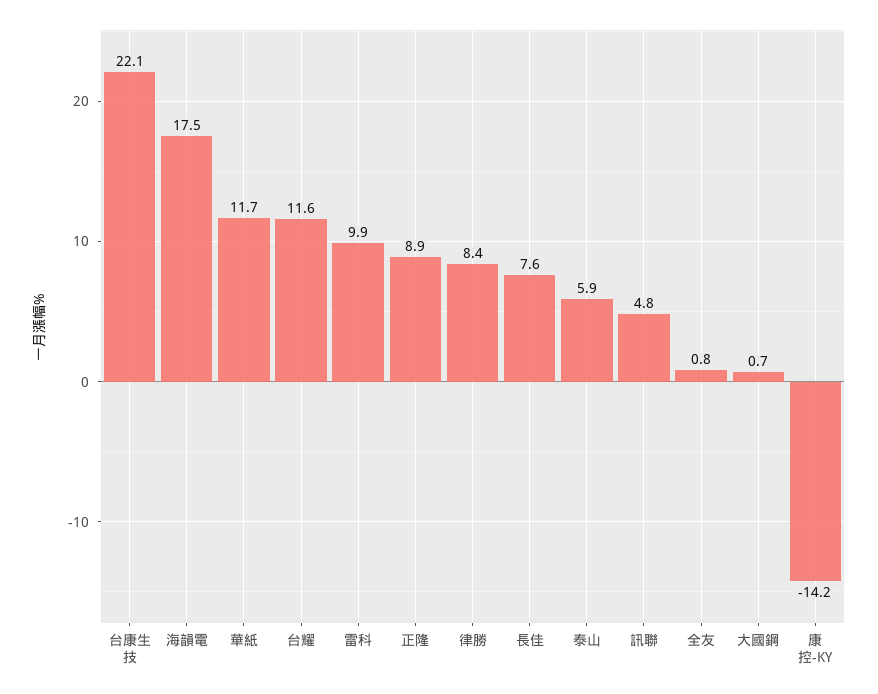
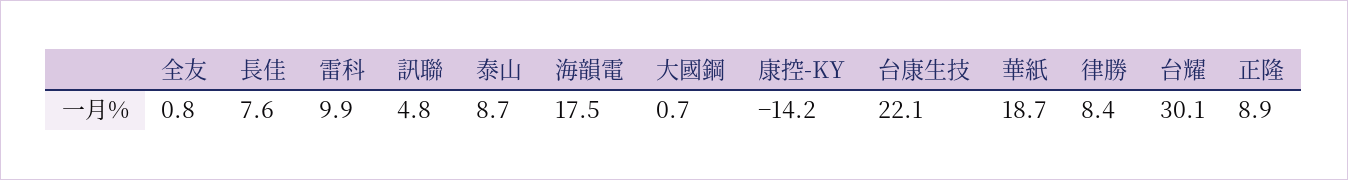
  {
    "台康生技": 22.1,
    "海韻電": 17.5,
-   "華紙": 11.7,
+   "華紙": 18.7,
-   "台耀": 11.6,
+   "台耀": 30.1,
    "雷科": 9.9,
    "正隆": 8.9,
    "律勝": 8.4,
    "長佳": 7.6,
-   "泰山": 5.9,
+   "泰山": 8.7,
    "訊聯": 4.8,
    "全友": 0.8,
    "大國鋼": 0.7,
    "康控-KY": -14.2
  }

